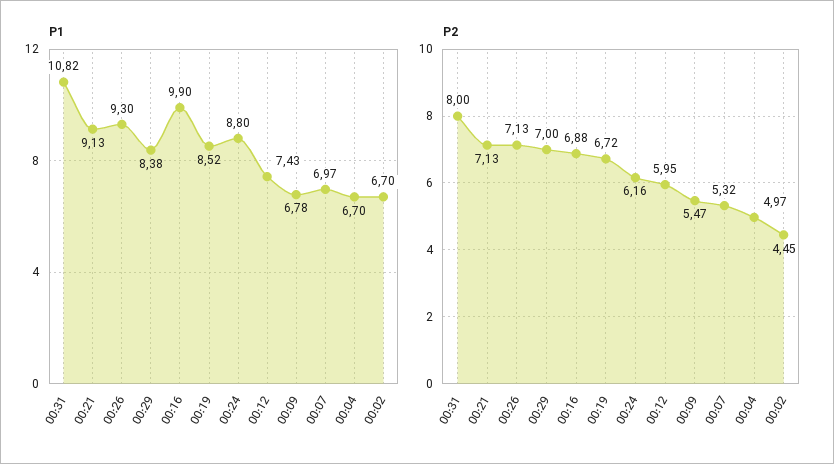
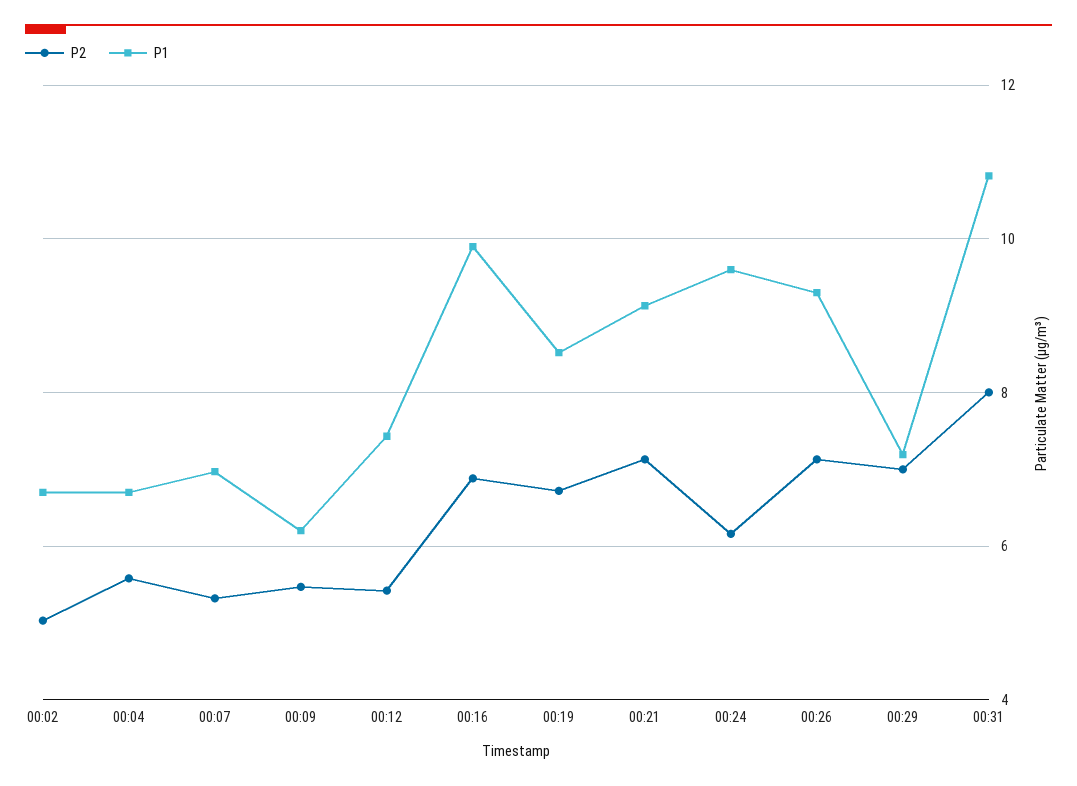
  {
    "P1": {
      "00:31": 10.82,
      "00:21": 9.13,
      "00:26": 9.3,
-     "00:29": 8.38,
+     "00:29": 7.2,
      "00:16": 9.9,
      "00:19": 8.52,
-     "00:24": 8.8,
+     "00:24": 9.6,
      "00:12": 7.43,
-     "00:09": 6.78,
+     "00:09": 6.2,
      "00:07": 6.97,
      "00:04": 6.7,
      "00:02": 6.7
    },
    "P2": {
      "00:31": 8,
      "00:21": 7.13,
      "00:26": 7.13,
      "00:29": 7,
      "00:16": 6.88,
      "00:19": 6.72,
      "00:24": 6.16,
-     "00:12": 5.95,
+     "00:12": 5.4,
      "00:09": 5.47,
      "00:07": 5.32,
-     "00:04": 4.97,
+     "00:04": 5.6,
-     "00:02": 4.45
+     "00:02": 5
    }
  }

